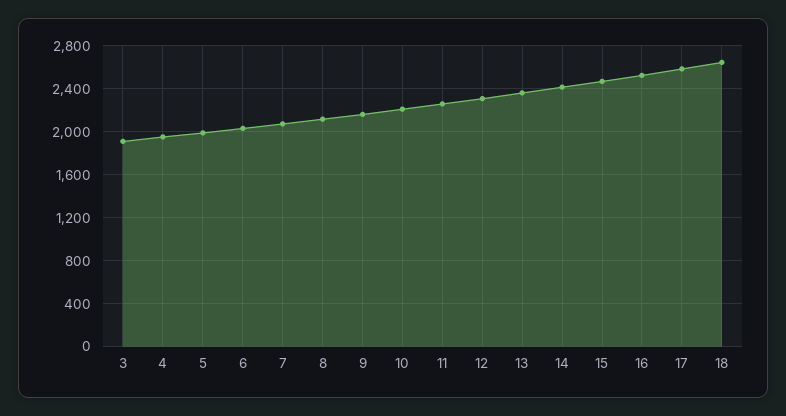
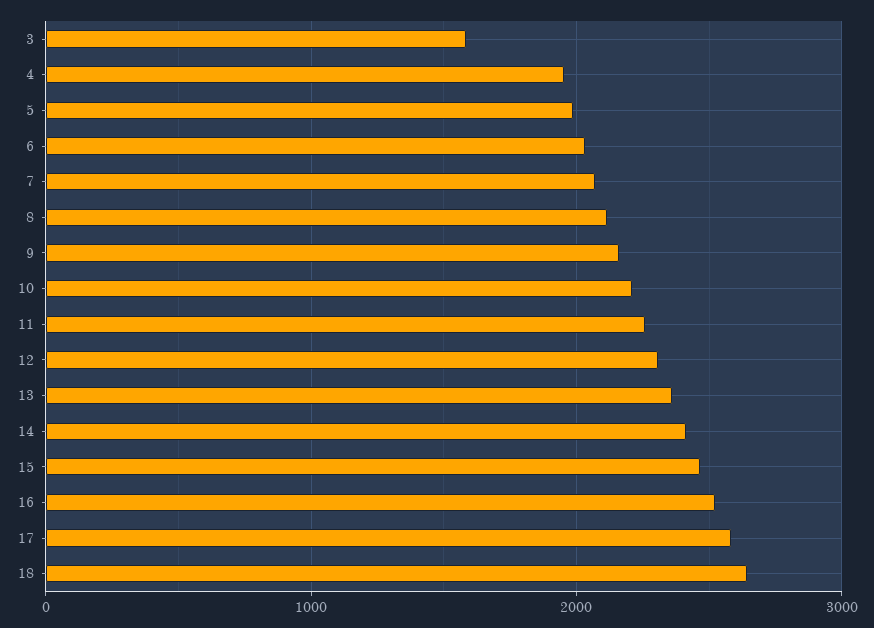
  {
-   "3": 1900,
+   "3": 1600,
    "4": 2000,
    "5": 2000,
    "6": 2000,
    "7": 2100,
    "8": 2100,
    "9": 2200,
    "10": 2200,
    "11": 2300,
    "12": 2300,
    "13": 2400,
    "14": 2400,
    "15": 2500,
    "16": 2500,
    "17": 2600,
    "18": 2600
  }

